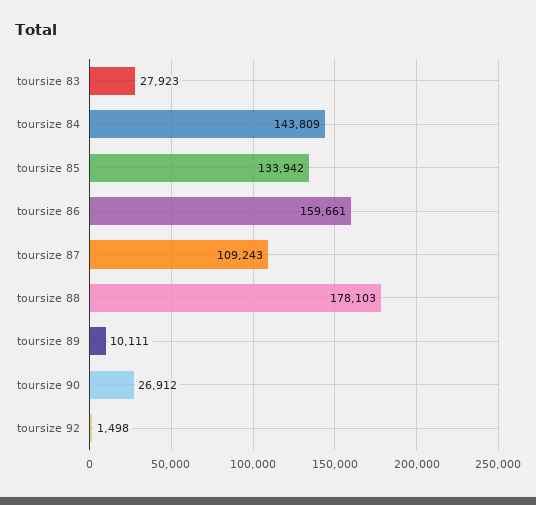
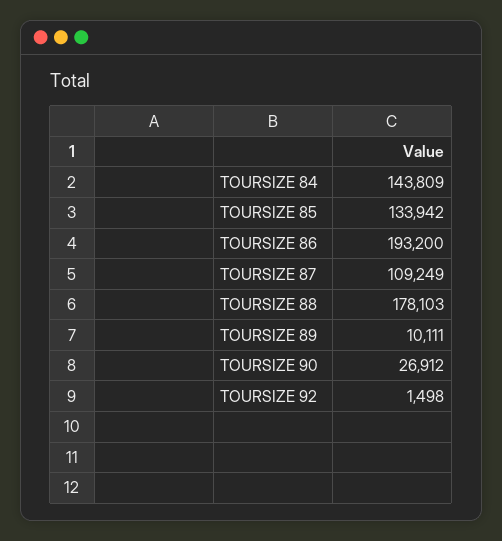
  {
-   "toursize 83": 27923,
    "toursize 84": 143809,
    "toursize 85": 133942,
-   "toursize 86": 159661,
+   "toursize 86": 193200,
-   "toursize 87": 109243,
+   "toursize 87": 109249,
    "toursize 88": 178103,
    "toursize 89": 10111,
    "toursize 90": 26912,
    "toursize 92": 1498
  }

